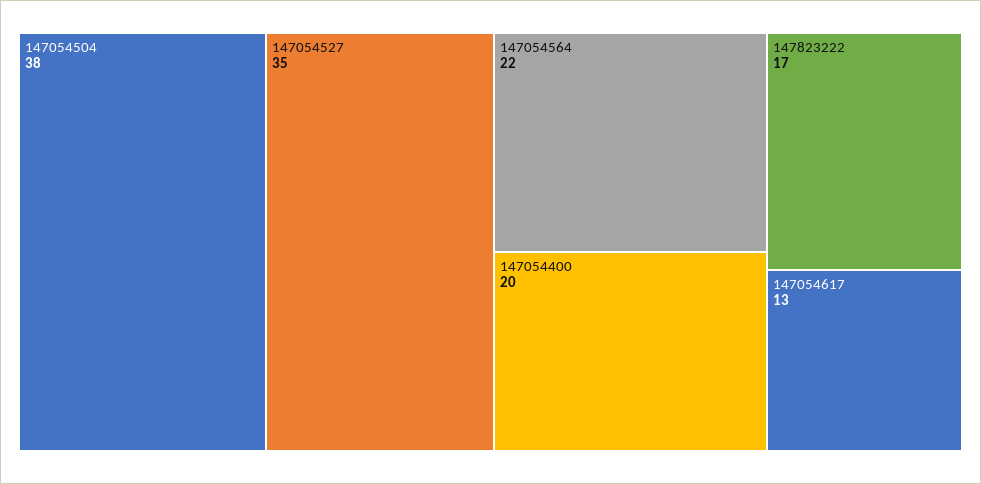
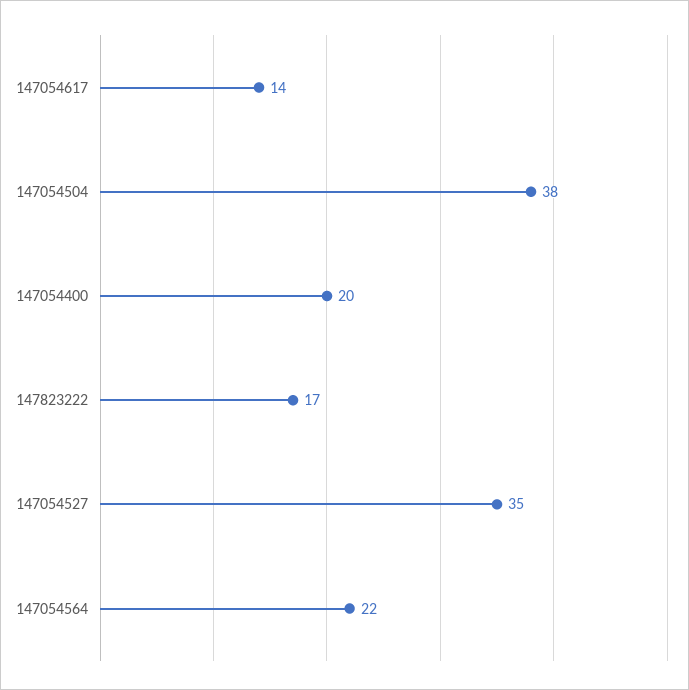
  {
    "147054504": 38,
    "147054527": 35,
    "147054564": 22,
    "147054400": 20,
    "147823222": 17,
-   "147054617": 13
+   "147054617": 14
  }

